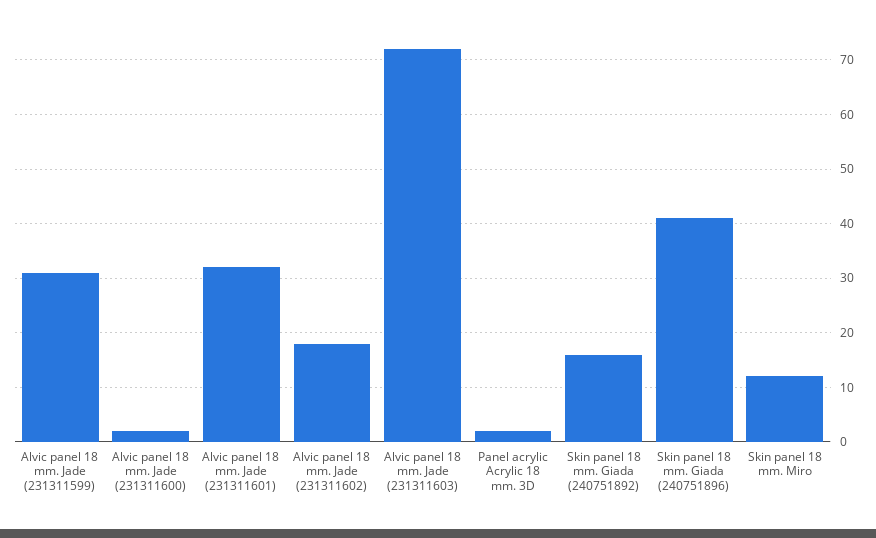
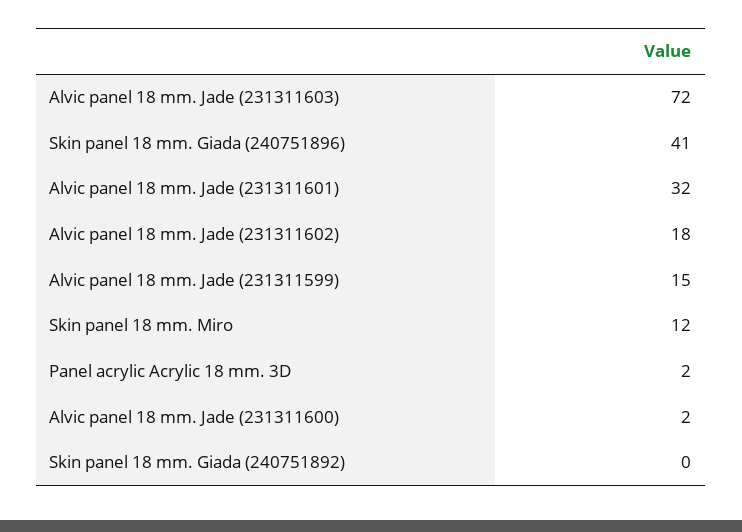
  {
-   "Alvic panel 18 mm. Jade (231311599)": 30,
+   "Alvic panel 18 mm. Jade (231311599)": 15,
    "Alvic panel 18 mm. Jade (231311600)": 2,
    "Alvic panel 18 mm. Jade (231311601)": 32,
    "Alvic panel 18 mm. Jade (231311602)": 18,
    "Alvic panel 18 mm. Jade (231311603)": 72,
    "Panel acrylic Acrylic 18 mm. 3D": 2,
-   "Skin panel 18 mm. Giada (240751892)": 15,
+   "Skin panel 18 mm. Giada (240751892)": 0,
    "Skin panel 18 mm. Giada (240751896)": 41,
    "Skin panel 18 mm. Miro": 12
  }

